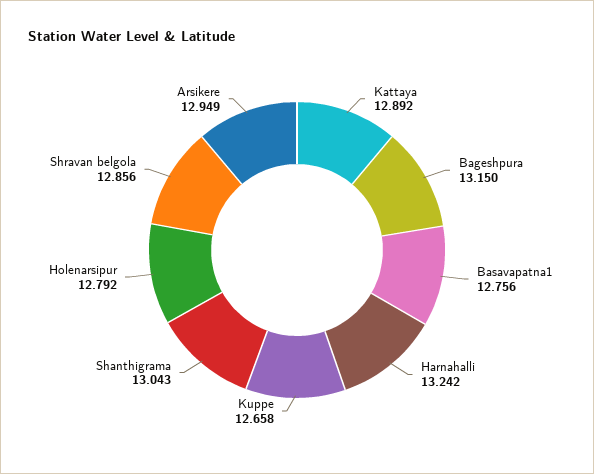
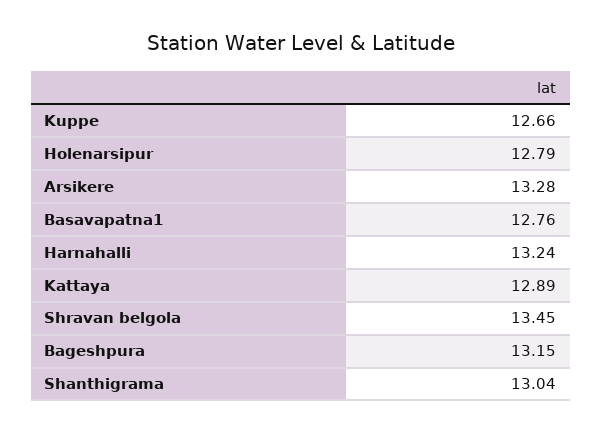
  {
    "Kattaya": 12.892,
    "Bageshpura": 13.15,
    "Basavapatna1": 12.756,
    "Harnahalli": 13.242,
    "Kuppe": 12.658,
    "Shanthigrama": 13.043,
    "Holenarsipur": 12.792,
-   "Shravan belgola": 12.856,
+   "Shravan belgola": 13.45,
-   "Arsikere": 12.949
+   "Arsikere": 13.28
  }

